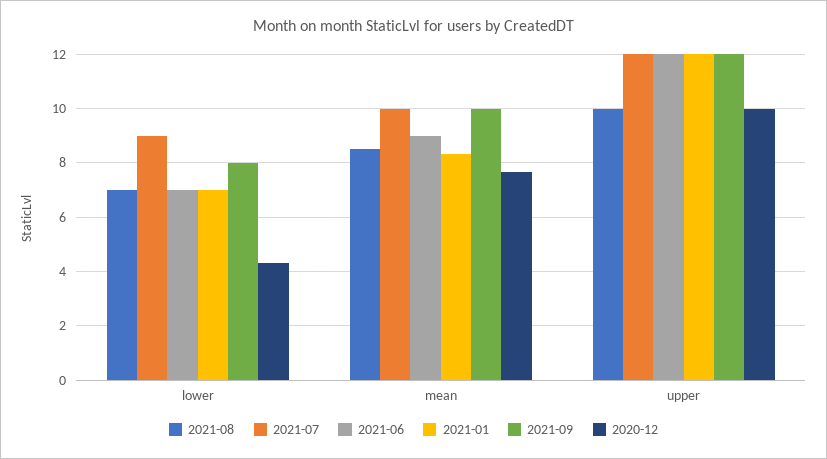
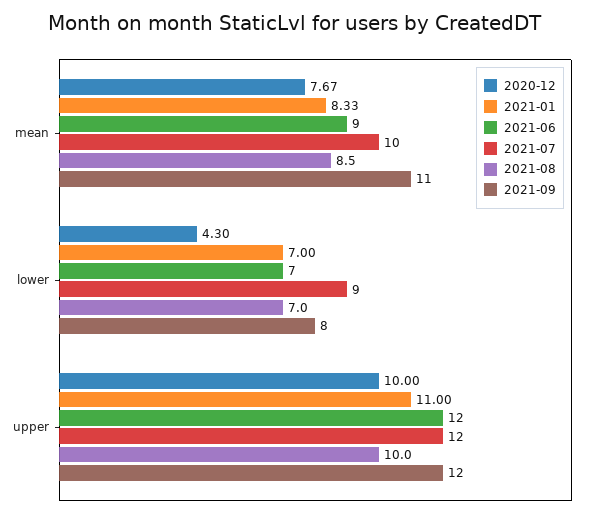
  {
    "2021-08": {
      "lower": 7,
      "mean": 8.5,
      "upper": 10
    },
    "2021-07": {
      "lower": 9,
      "mean": 10,
      "upper": 12
    },
    "2021-06": {
      "lower": 7,
      "mean": 9,
      "upper": 12
    },
    "2021-01": {
      "lower": 7,
      "mean": 8.33,
-     "upper": 12
+     "upper": 11
    },
    "2021-09": {
      "lower": 8,
-     "mean": 10,
+     "mean": 11,
      "upper": 12
    },
    "2020-12": {
      "lower": 4.3,
      "mean": 7.67,
      "upper": 10
    }
  }

